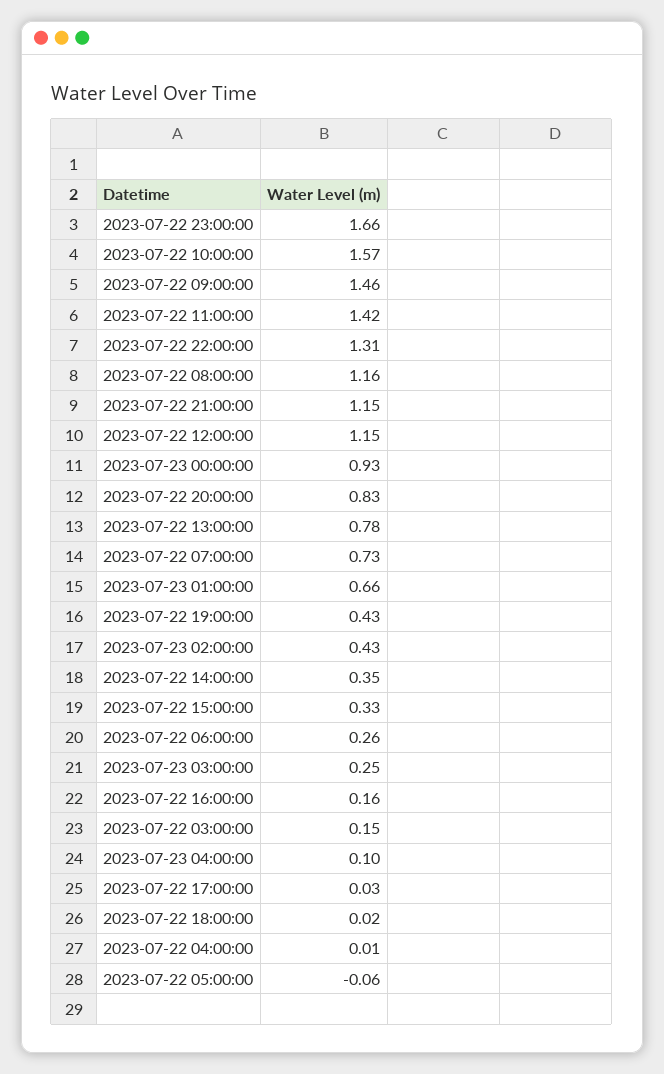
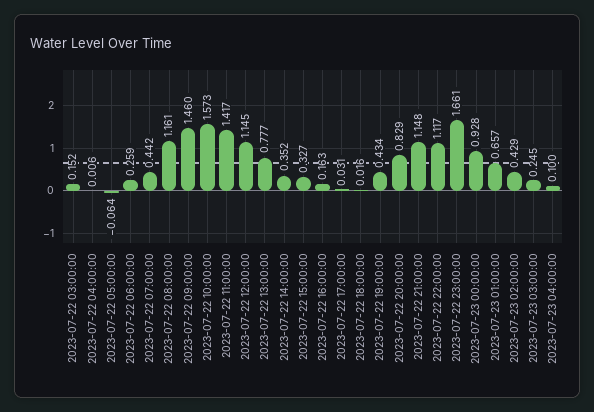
  {
    "2023-07-22 23:00:00": 1.661,
    "2023-07-22 10:00:00": 1.573,
    "2023-07-22 09:00:00": 1.46,
    "2023-07-22 11:00:00": 1.417,
-   "2023-07-22 22:00:00": 1.31,
+   "2023-07-22 22:00:00": 1.117,
    "2023-07-22 08:00:00": 1.161,
    "2023-07-22 21:00:00": 1.148,
    "2023-07-22 12:00:00": 1.145,
    "2023-07-23 00:00:00": 0.928,
    "2023-07-22 20:00:00": 0.829,
    "2023-07-22 13:00:00": 0.777,
-   "2023-07-22 07:00:00": 0.73,
+   "2023-07-22 07:00:00": 0.442,
    "2023-07-23 01:00:00": 0.657,
    "2023-07-22 19:00:00": 0.434,
    "2023-07-23 02:00:00": 0.429,
    "2023-07-22 14:00:00": 0.352,
    "2023-07-22 15:00:00": 0.327,
    "2023-07-22 06:00:00": 0.259,
    "2023-07-23 03:00:00": 0.245,
    "2023-07-22 16:00:00": 0.163,
    "2023-07-22 03:00:00": 0.152,
    "2023-07-23 04:00:00": 0.1,
    "2023-07-22 17:00:00": 0.031,
    "2023-07-22 18:00:00": 0.016,
    "2023-07-22 04:00:00": 0.006,
    "2023-07-22 05:00:00": -0.064
  }

